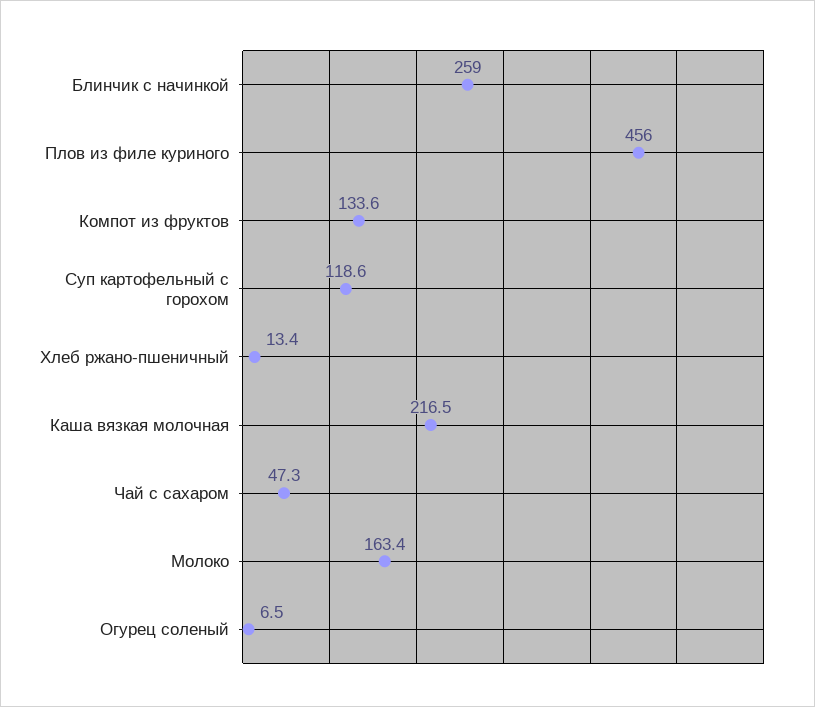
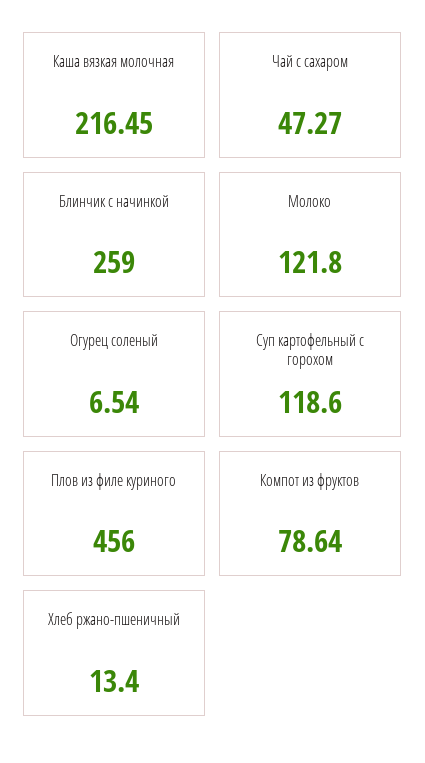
  {
    "Блинчик с начинкой": 259,
    "Плов из филе куриного": 456,
-   "Компот из фруктов": 133.6,
+   "Компот из фруктов": 78.64,
    "Суп картофельный с горохом": 118.6,
    "Хлеб ржано-пшеничный": 13.4,
    "Каша вязкая молочная": 216.45,
    "Чай с сахаром": 47.27,
-   "Молоко": 163.4,
+   "Молоко": 121.8,
    "Огурец соленый": 6.54
  }

